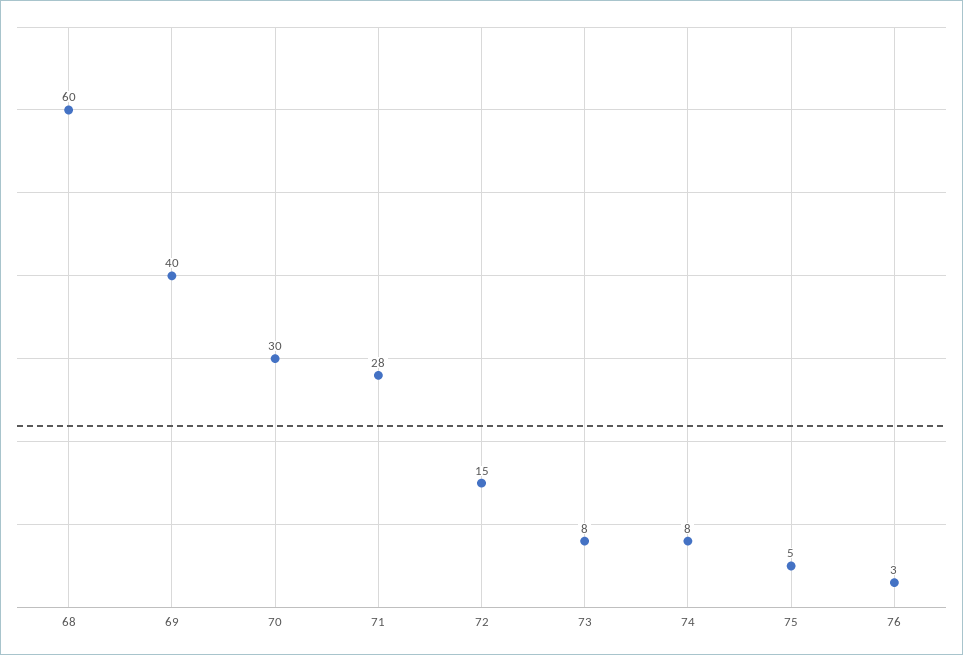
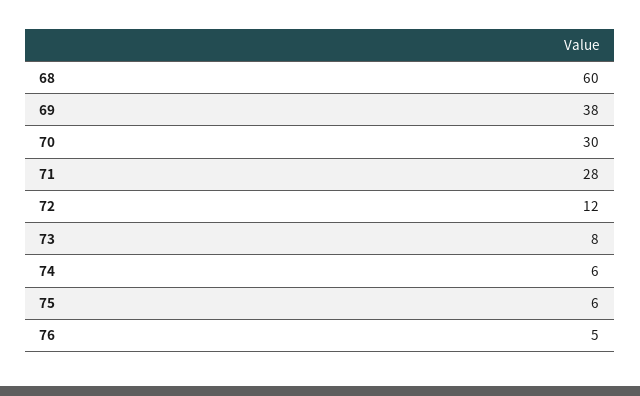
  {
    "68": 60,
-   "69": 40,
+   "69": 38,
    "70": 30,
    "71": 28,
-   "72": 15,
+   "72": 12,
    "73": 8,
-   "74": 8,
+   "74": 6,
-   "75": 5,
+   "75": 6,
-   "76": 3
+   "76": 5
  }

